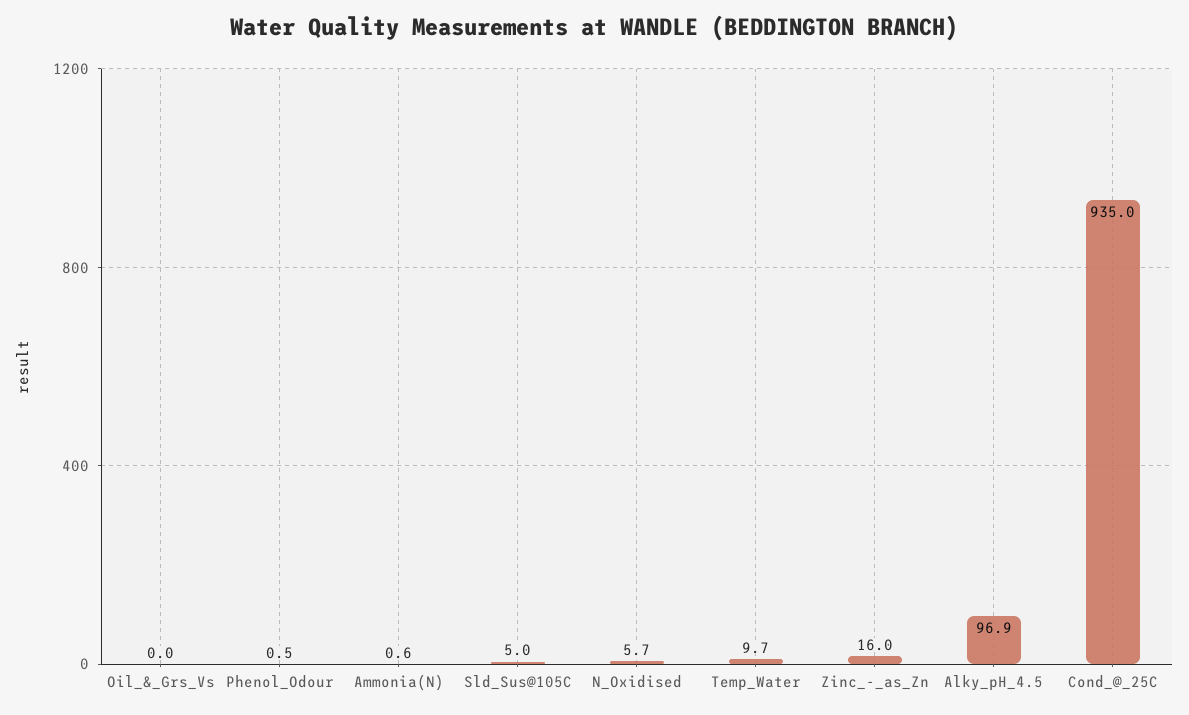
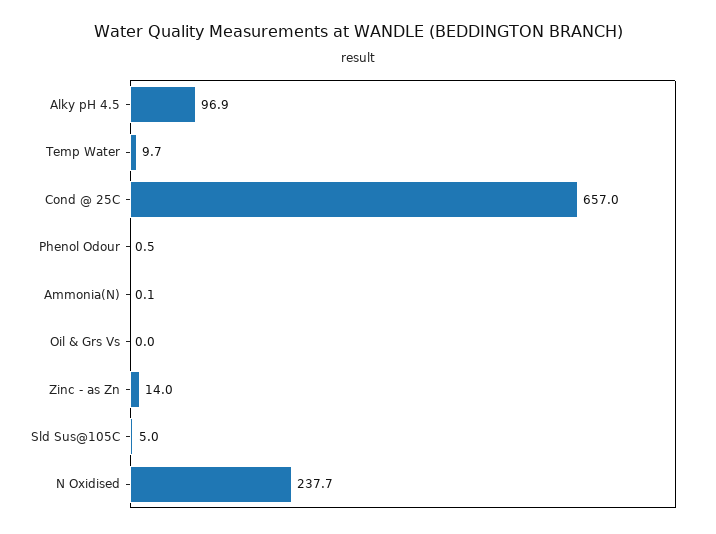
  {
    "Oil_&_Grs_Vs": 0,
    "Phenol_Odour": 0.5,
-   "Ammonia(N)": 0.6,
+   "Ammonia(N)": 0.1,
    "Sld_Sus@105C": 5,
-   "N_Oxidised": 5.7,
+   "N_Oxidised": 237.7,
    "Temp_Water": 9.7,
-   "Zinc_-_as_Zn": 16,
+   "Zinc_-_as_Zn": 14,
    "Alky_pH_4.5": 96.9,
-   "Cond_@_25C": 935
+   "Cond_@_25C": 657
  }

